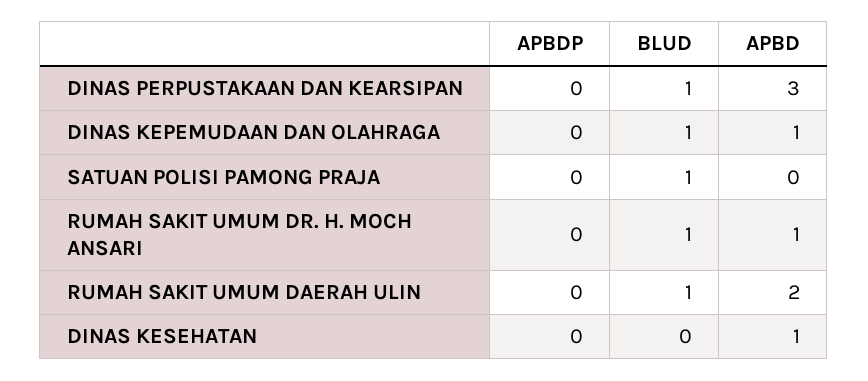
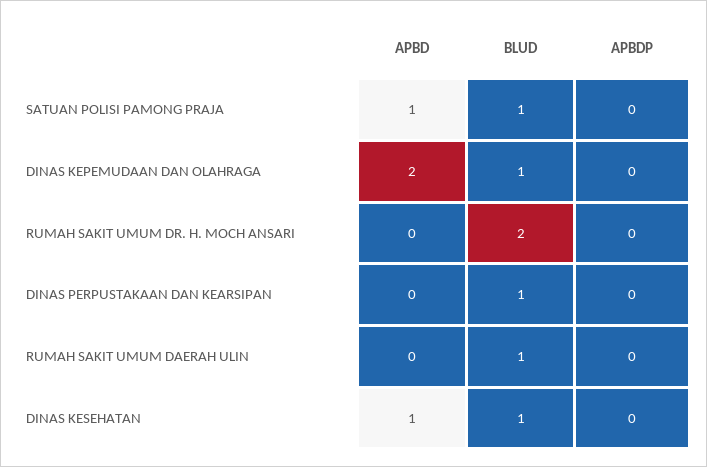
  {
    "APBDP": {
      "DINAS PERPUSTAKAAN DAN KEARSIPAN": 0,
      "DINAS KEPEMUDAAN DAN OLAHRAGA": 0,
      "SATUAN POLISI PAMONG PRAJA": 0,
      "RUMAH SAKIT UMUM DR. H. MOCH ANSARI": 0,
      "RUMAH SAKIT UMUM DAERAH ULIN": 0,
      "DINAS KESEHATAN": 0
    },
    "BLUD": {
      "DINAS PERPUSTAKAAN DAN KEARSIPAN": 1,
      "DINAS KEPEMUDAAN DAN OLAHRAGA": 1,
      "SATUAN POLISI PAMONG PRAJA": 1,
-     "RUMAH SAKIT UMUM DR. H. MOCH ANSARI": 1,
+     "RUMAH SAKIT UMUM DR. H. MOCH ANSARI": 2,
      "RUMAH SAKIT UMUM DAERAH ULIN": 1,
-     "DINAS KESEHATAN": 0
+     "DINAS KESEHATAN": 1
    },
    "APBD": {
-     "DINAS PERPUSTAKAAN DAN KEARSIPAN": 3,
+     "DINAS PERPUSTAKAAN DAN KEARSIPAN": 0,
-     "DINAS KEPEMUDAAN DAN OLAHRAGA": 1,
+     "DINAS KEPEMUDAAN DAN OLAHRAGA": 2,
-     "SATUAN POLISI PAMONG PRAJA": 0,
+     "SATUAN POLISI PAMONG PRAJA": 1,
-     "RUMAH SAKIT UMUM DR. H. MOCH ANSARI": 1,
+     "RUMAH SAKIT UMUM DR. H. MOCH ANSARI": 0,
-     "RUMAH SAKIT UMUM DAERAH ULIN": 2,
+     "RUMAH SAKIT UMUM DAERAH ULIN": 0,
      "DINAS KESEHATAN": 1
    }
  }

